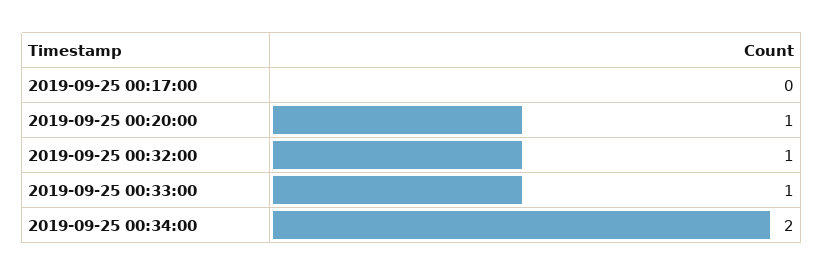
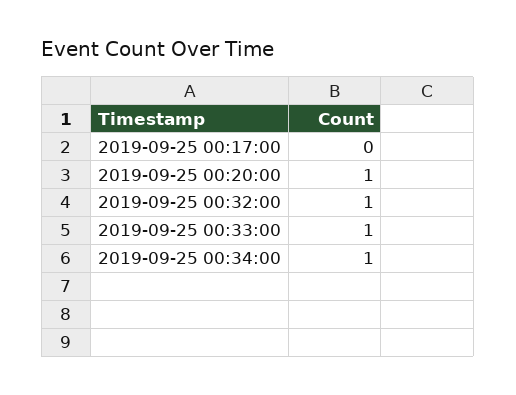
  {
    "2019-09-25 00:17:00": 0,
    "2019-09-25 00:20:00": 1,
    "2019-09-25 00:32:00": 1,
    "2019-09-25 00:33:00": 1,
-   "2019-09-25 00:34:00": 2
+   "2019-09-25 00:34:00": 1
  }

